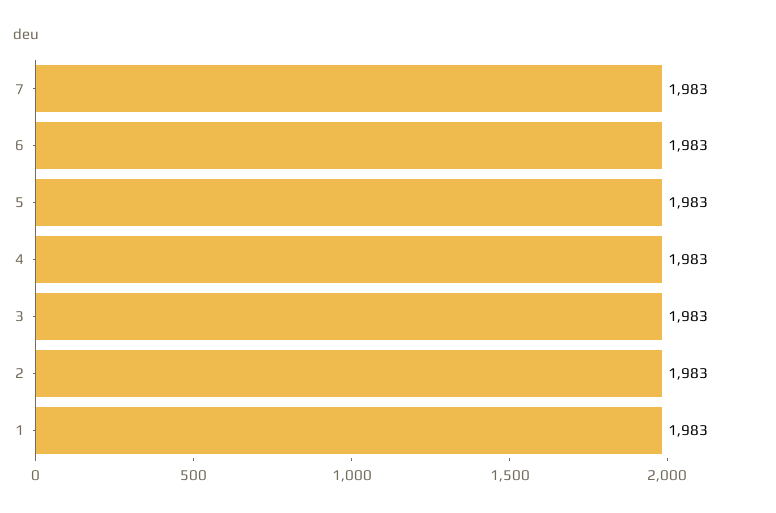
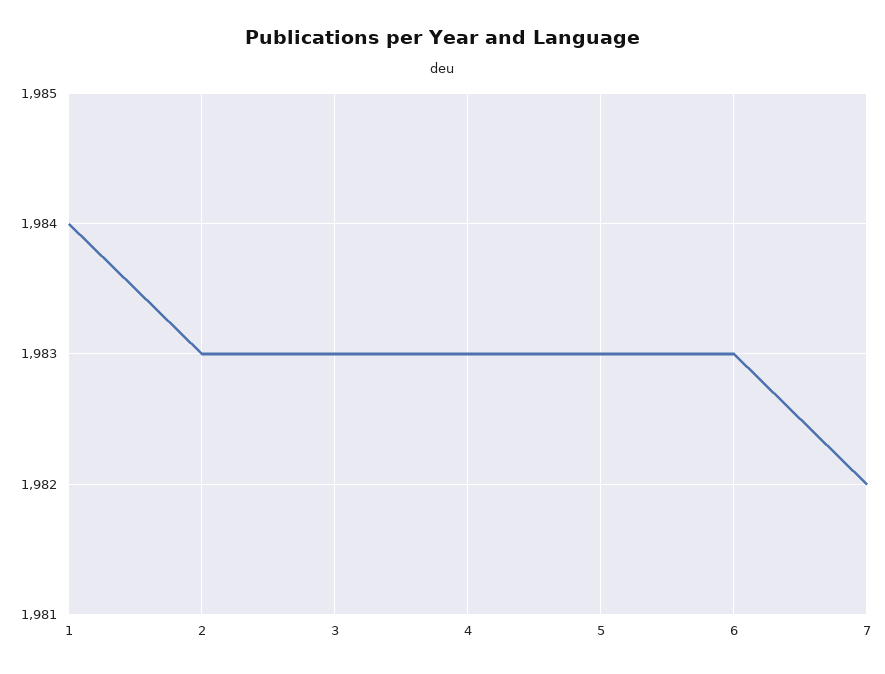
  {
-   "7": 1983,
+   "7": 1982,
    "6": 1983,
    "5": 1983,
    "4": 1983,
    "3": 1983,
    "2": 1983,
-   "1": 1983
+   "1": 1984
  }

